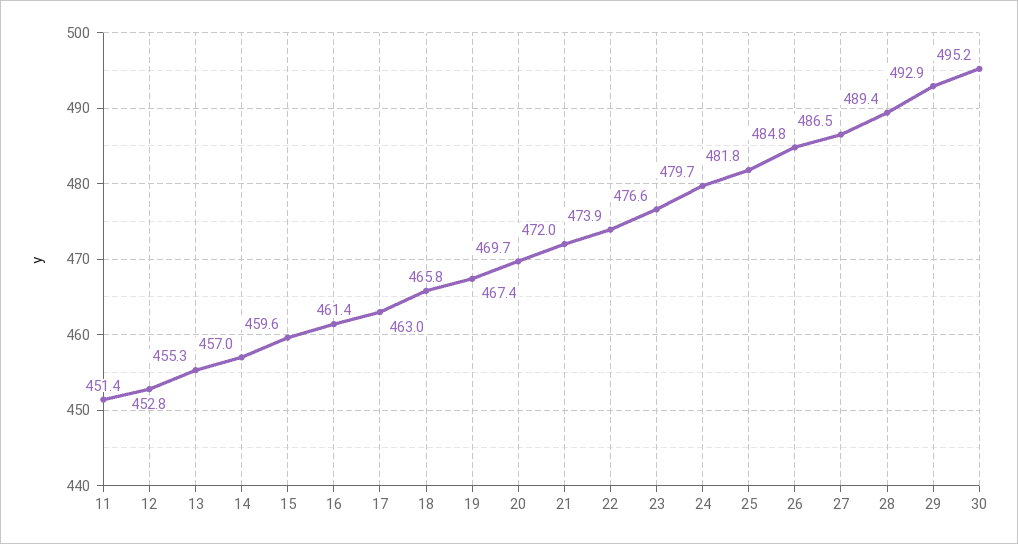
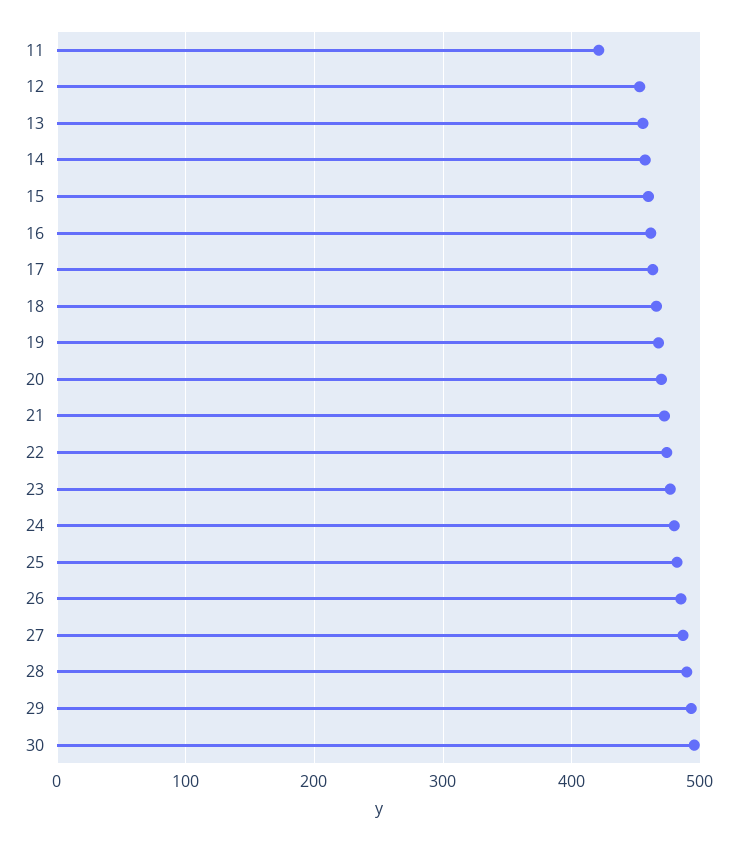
  {
-   "11": 451.4,
+   "11": 420,
    "12": 452.8,
    "13": 455.3,
    "14": 457,
    "15": 459.6,
    "16": 461.4,
    "17": 463,
    "18": 465.8,
    "19": 467.4,
    "20": 469.7,
    "21": 472,
    "22": 473.9,
    "23": 476.6,
    "24": 479.7,
    "25": 481.8,
    "26": 484.8,
    "27": 486.5,
    "28": 489.4,
    "29": 492.9,
    "30": 495.2
  }

